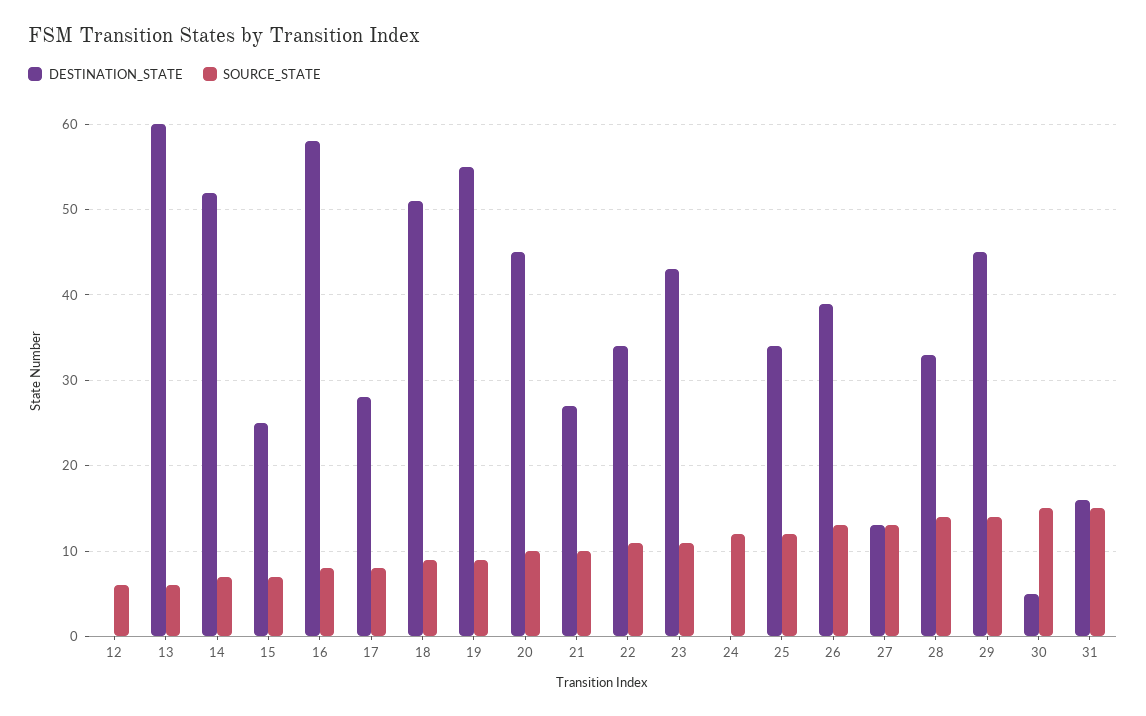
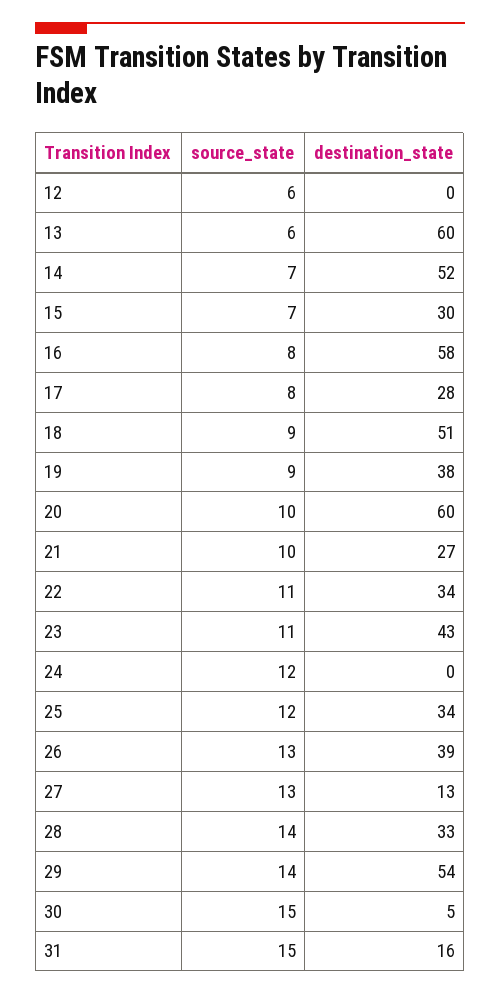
  {
    "DESTINATION_STATE": {
      "12": 0,
      "13": 60,
      "14": 52,
-     "15": 25,
+     "15": 30,
      "16": 58,
      "17": 28,
      "18": 51,
-     "19": 55,
+     "19": 38,
-     "20": 45,
+     "20": 60,
      "21": 27,
      "22": 34,
      "23": 43,
      "24": 0,
      "25": 34,
      "26": 39,
      "27": 13,
      "28": 33,
-     "29": 45,
+     "29": 54,
      "30": 5,
      "31": 16
    },
    "SOURCE_STATE": {
      "12": 6,
      "13": 6,
      "14": 7,
      "15": 7,
      "16": 8,
      "17": 8,
      "18": 9,
      "19": 9,
      "20": 10,
      "21": 10,
      "22": 11,
      "23": 11,
      "24": 12,
      "25": 12,
      "26": 13,
      "27": 13,
      "28": 14,
      "29": 14,
      "30": 15,
      "31": 15
    }
  }

